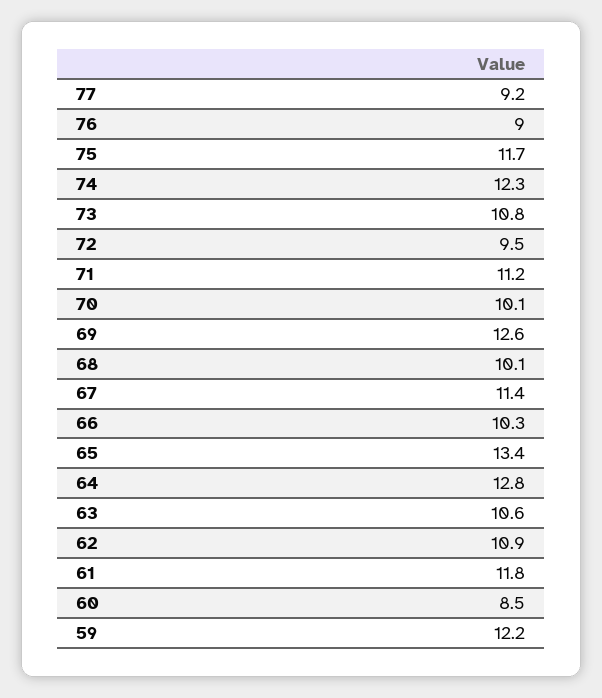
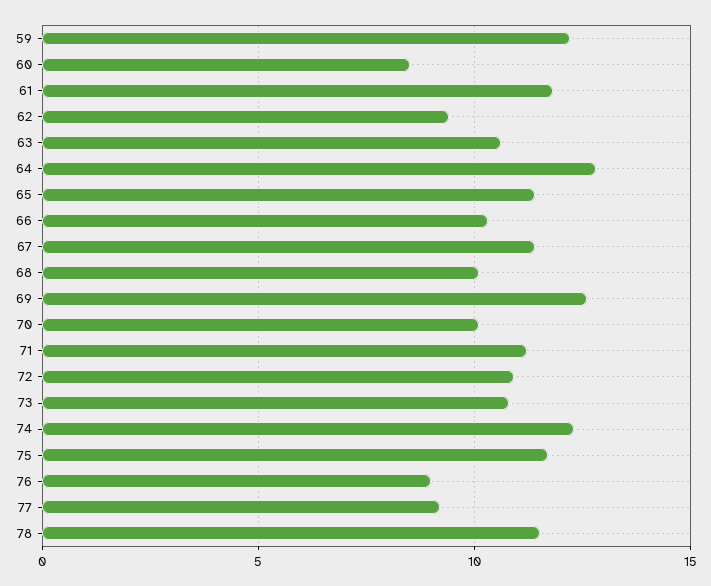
  {
    "77": 9.2,
    "76": 9,
    "75": 11.7,
    "74": 12.3,
    "73": 10.8,
-   "72": 9.5,
+   "72": 11,
    "71": 11.2,
    "70": 10.1,
    "69": 12.6,
    "68": 10.1,
    "67": 11.4,
    "66": 10.3,
-   "65": 13.4,
+   "65": 11.5,
    "64": 12.8,
    "63": 10.6,
-   "62": 10.9,
+   "62": 9.5,
    "61": 11.8,
    "60": 8.5,
-   "59": 12.2
+   "59": 12.2,
+   "78": 11.5
  }

